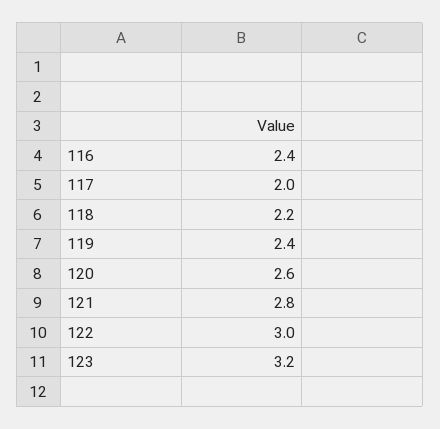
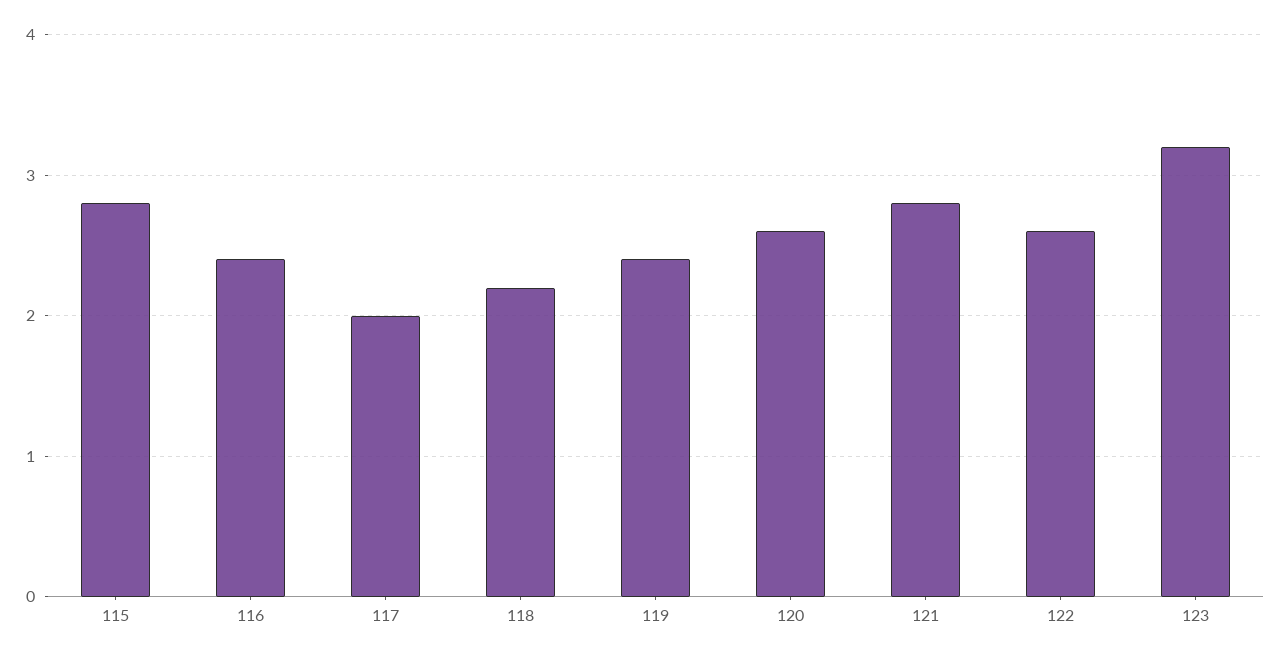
  {
    "116": 2.4,
    "117": 2,
    "118": 2.2,
    "119": 2.4,
    "120": 2.6,
    "121": 2.8,
-   "122": 3,
+   "122": 2.6,
-   "123": 3.2
+   "123": 3.2,
+   "115": 2.8
  }

